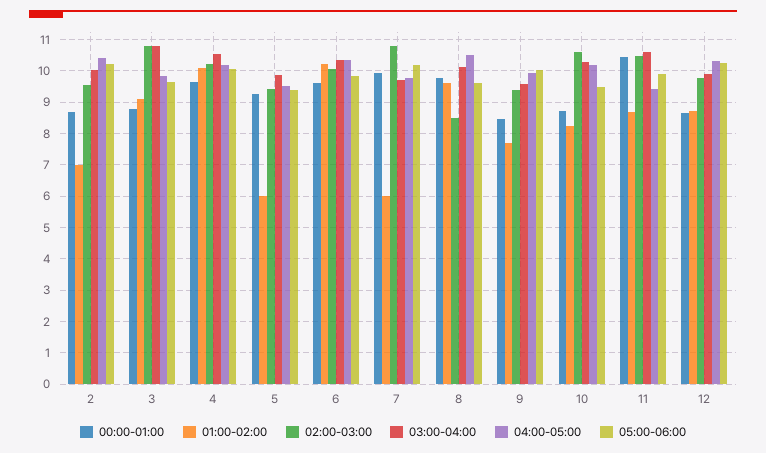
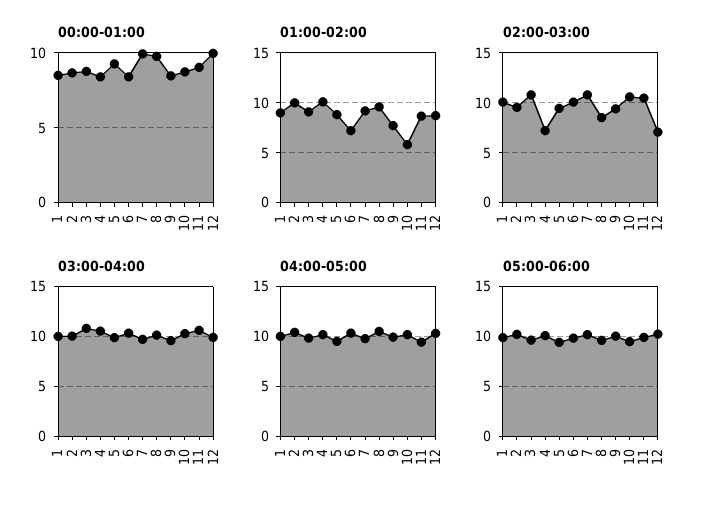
  {
    "00:00-01:00": {
      "2": 8.6,
      "3": 8.8,
-     "4": 9.6,
+     "4": 8.5,
      "5": 9.2,
-     "6": 9.6,
+     "6": 8.5,
      "7": 10,
      "8": 9.8,
      "9": 8.4,
      "10": 8.8,
-     "11": 10.4,
+     "11": 9,
-     "12": 8.6
+     "12": 10,
+     "1": 8.5
    },
    "01:00-02:00": {
-     "2": 7,
+     "2": 10,
      "3": 9.2,
      "4": 10.2,
-     "5": 6,
+     "5": 9,
-     "6": 10.2,
+     "6": 7,
-     "7": 6,
+     "7": 9,
      "8": 9.6,
      "9": 7.8,
-     "10": 8.2,
+     "10": 6,
      "11": 8.6,
-     "12": 8.8
+     "12": 8.8,
+     "1": 9
    },
    "02:00-03:00": {
      "2": 9.6,
      "3": 10.8,
-     "4": 10.2,
+     "4": 7,
      "5": 9.4,
      "6": 10,
      "7": 10.8,
      "8": 8.6,
      "9": 9.4,
      "10": 10.6,
      "11": 10.4,
-     "12": 9.8
+     "12": 7,
+     "1": 10
    },
    "03:00-04:00": {
      "2": 10,
      "3": 10.8,
      "4": 10.6,
      "5": 9.8,
      "6": 10.4,
      "7": 9.8,
      "8": 10.2,
      "9": 9.6,
      "10": 10.2,
      "11": 10.6,
-     "12": 10
+     "12": 10,
+     "1": 10
    },
    "04:00-05:00": {
      "2": 10.4,
      "3": 9.8,
      "4": 10.2,
      "5": 9.6,
      "6": 10.4,
      "7": 9.8,
      "8": 10.6,
      "9": 10,
      "10": 10.2,
      "11": 9.4,
-     "12": 10.4
+     "12": 10.4,
+     "1": 10
    },
    "05:00-06:00": {
      "2": 10.2,
      "3": 9.6,
      "4": 10,
      "5": 9.4,
      "6": 9.8,
      "7": 10.2,
      "8": 9.6,
      "9": 10,
      "10": 9.4,
      "11": 10,
-     "12": 10.2
+     "12": 10.2,
+     "1": 10
    }
  }

